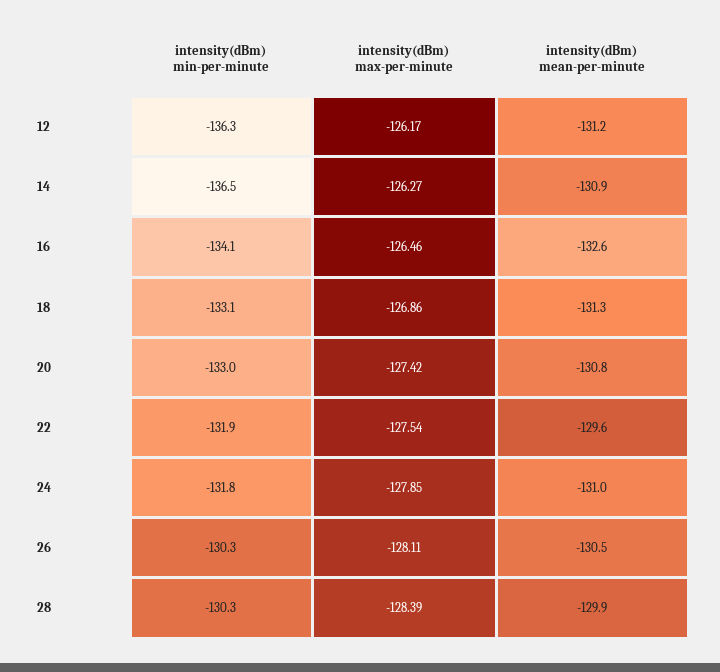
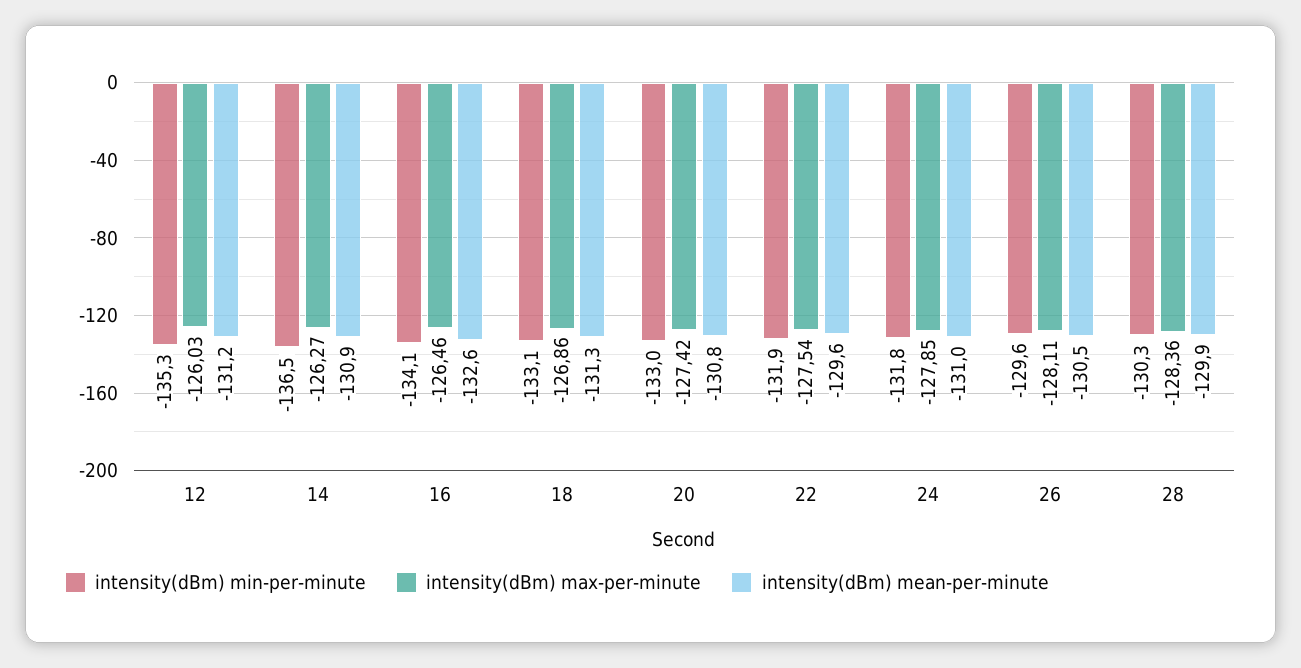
  {
    "intensity(dBm) min-per-minute": {
-     "12": -136.3,
+     "12": -135.3,
      "14": -136.5,
      "16": -134.1,
      "18": -133.1,
      "20": -133,
      "22": -131.9,
      "24": -131.8,
-     "26": -130.3,
+     "26": -129.6,
      "28": -130.3
    },
    "intensity(dBm) max-per-minute": {
-     "12": -126.17,
+     "12": -126.03,
      "14": -126.27,
      "16": -126.46,
      "18": -126.86,
      "20": -127.42,
      "22": -127.54,
      "24": -127.85,
      "26": -128.11,
-     "28": -128.39
+     "28": -128.36
    },
    "intensity(dBm) mean-per-minute": {
      "12": -131.2,
      "14": -130.9,
      "16": -132.6,
      "18": -131.3,
      "20": -130.8,
      "22": -129.6,
      "24": -131,
      "26": -130.5,
      "28": -129.9
    }
  }

